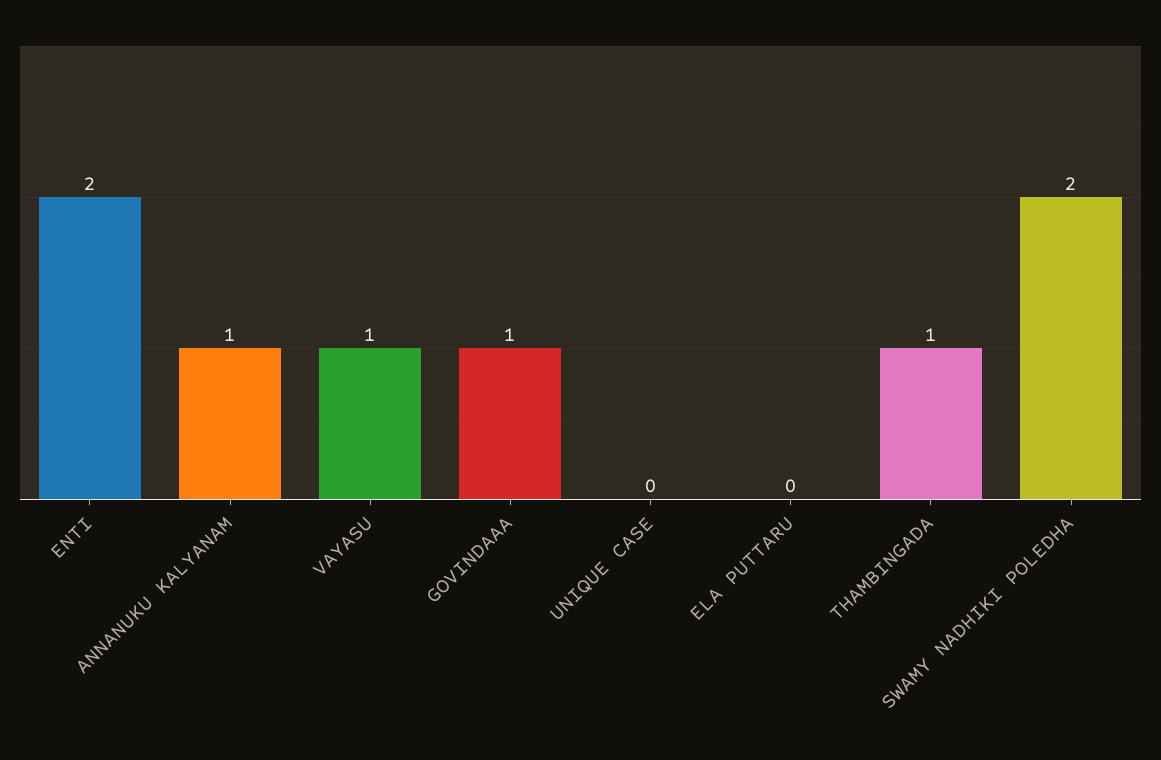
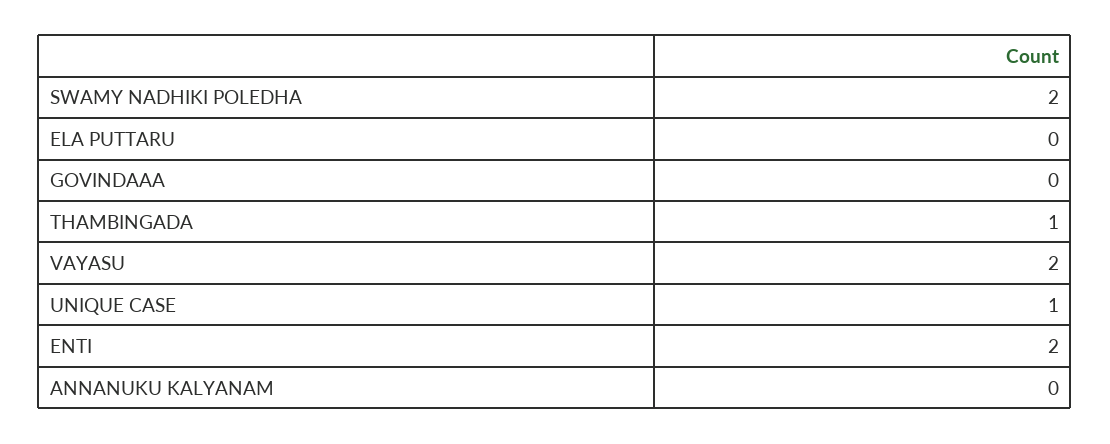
  {
    "ENTI": 2,
-   "ANNANUKU KALYANAM": 1,
+   "ANNANUKU KALYANAM": 0,
-   "VAYASU": 1,
+   "VAYASU": 2,
-   "GOVINDAAA": 1,
+   "GOVINDAAA": 0,
-   "UNIQUE CASE": 0,
+   "UNIQUE CASE": 1,
    "ELA PUTTARU": 0,
    "THAMBINGADA": 1,
    "SWAMY NADHIKI POLEDHA": 2
  }

